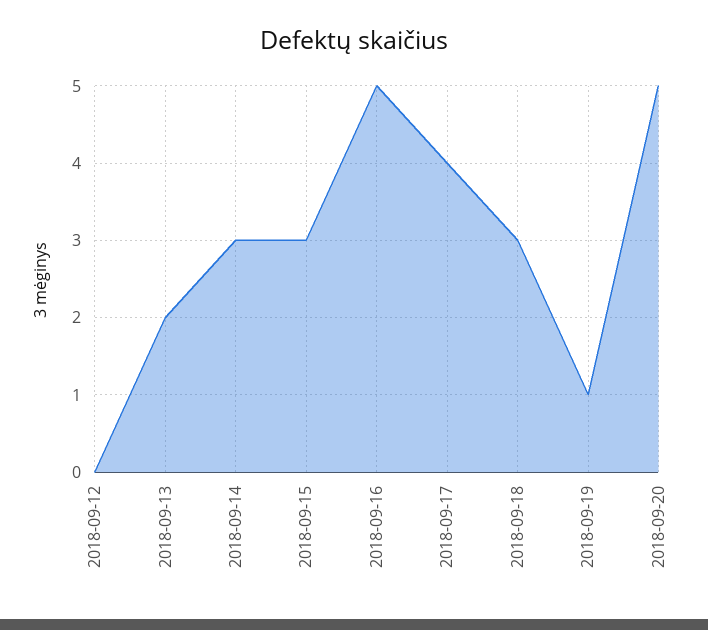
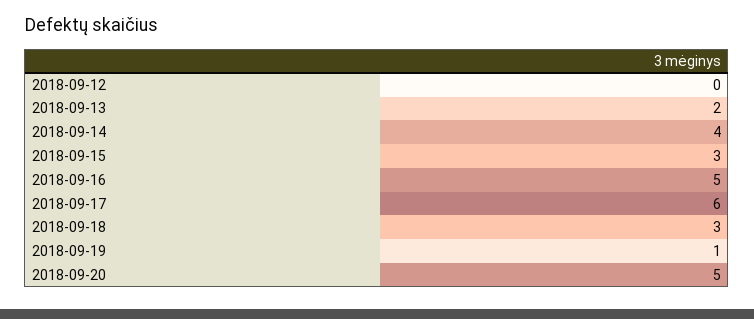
  {
    "2018-09-12": 0,
    "2018-09-13": 2,
-   "2018-09-14": 3,
+   "2018-09-14": 4,
    "2018-09-15": 3,
    "2018-09-16": 5,
-   "2018-09-17": 4,
+   "2018-09-17": 6,
    "2018-09-18": 3,
    "2018-09-19": 1,
    "2018-09-20": 5
  }

